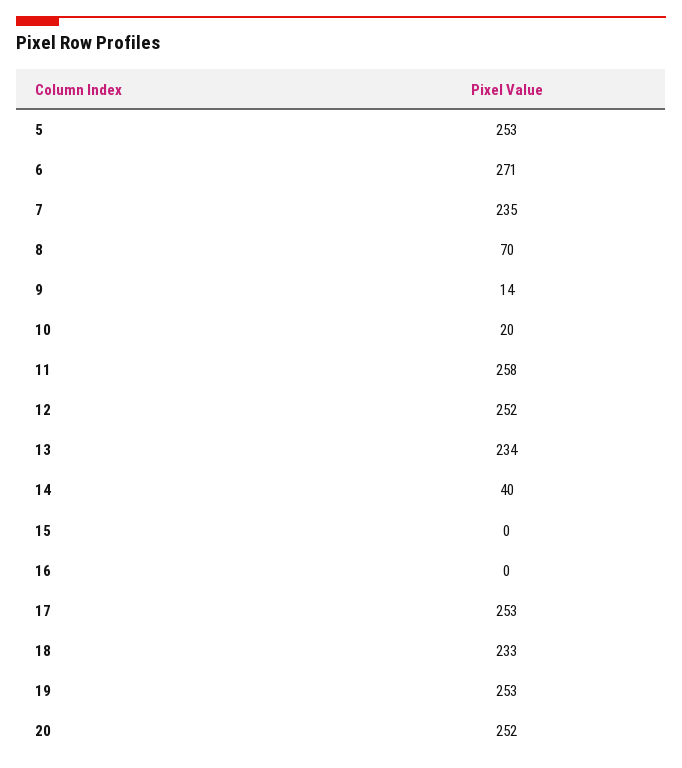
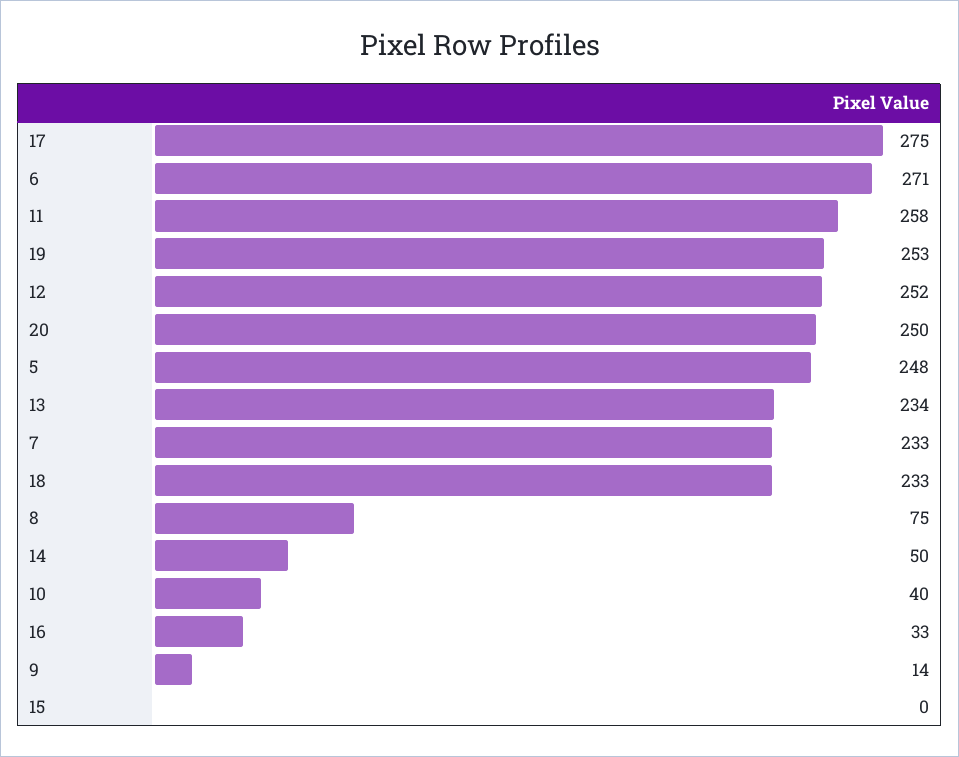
  {
-   "5": 253,
+   "5": 248,
    "6": 271,
-   "7": 235,
+   "7": 233,
-   "8": 70,
+   "8": 75,
    "9": 14,
-   "10": 20,
+   "10": 40,
    "11": 258,
    "12": 252,
    "13": 234,
-   "14": 40,
+   "14": 50,
    "15": 0,
-   "16": 0,
+   "16": 33,
-   "17": 253,
+   "17": 275,
    "18": 233,
    "19": 253,
-   "20": 252
+   "20": 250
  }

